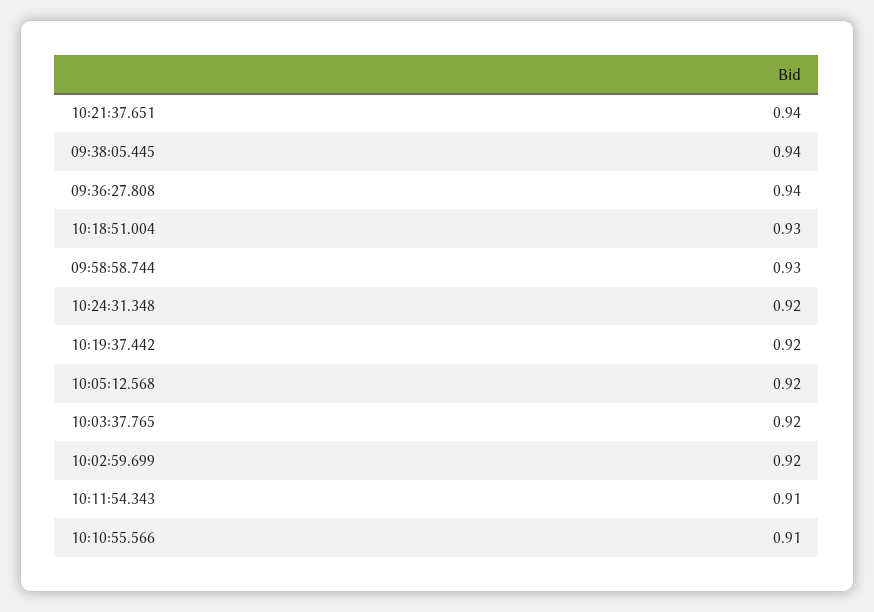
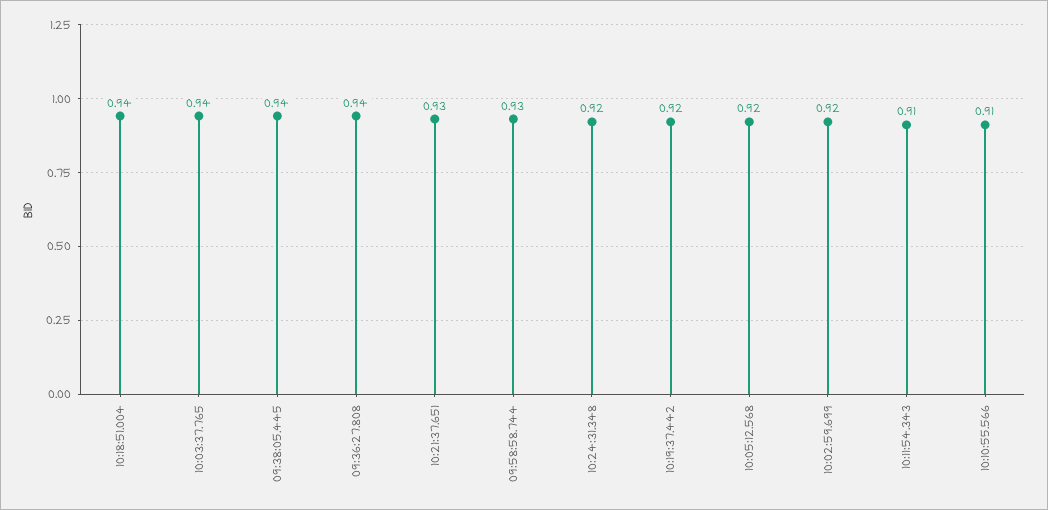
  {
-   "10:21:37.651": 0.94,
+   "10:21:37.651": 0.93,
    "09:38:05.445": 0.94,
    "09:36:27.808": 0.94,
-   "10:18:51.004": 0.93,
+   "10:18:51.004": 0.94,
    "09:58:58.744": 0.93,
    "10:24:31.348": 0.92,
    "10:19:37.442": 0.92,
    "10:05:12.568": 0.92,
-   "10:03:37.765": 0.92,
+   "10:03:37.765": 0.94,
    "10:02:59.699": 0.92,
    "10:11:54.343": 0.91,
    "10:10:55.566": 0.91
  }

